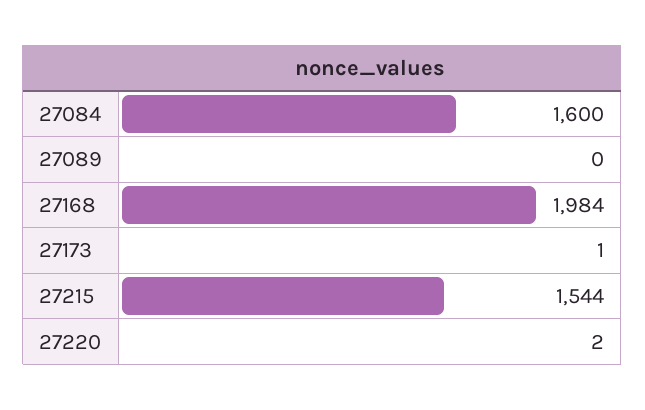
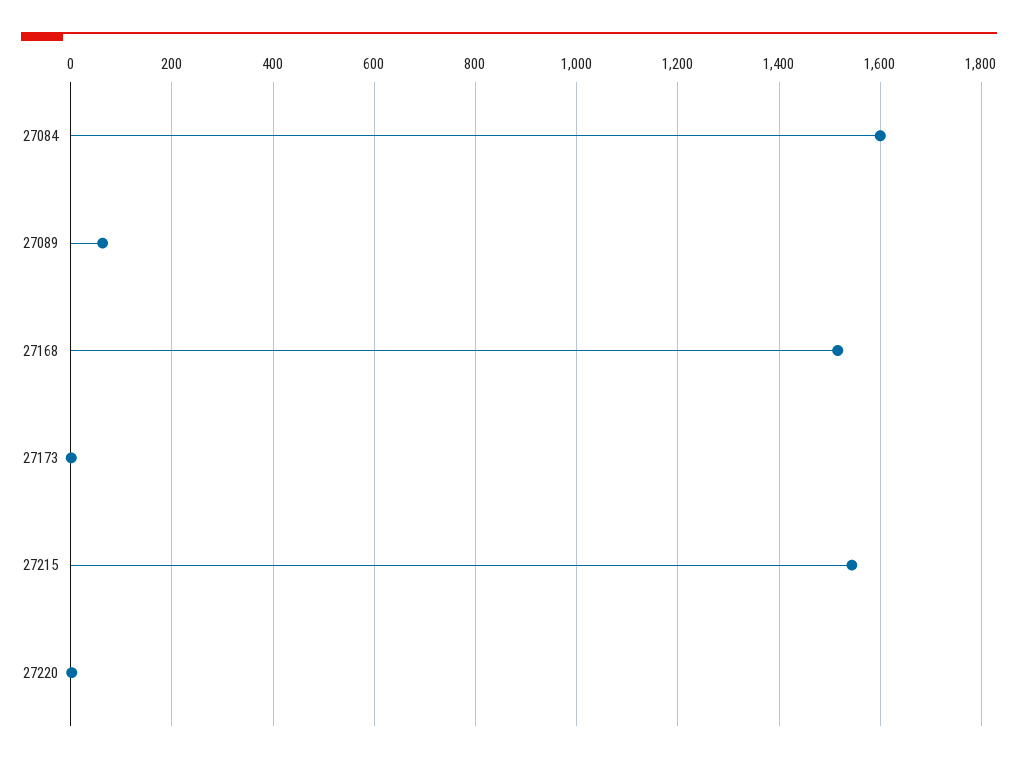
  {
    "27084": 1600,
-   "27089": 0,
+   "27089": 60,
-   "27168": 1984,
+   "27168": 1520,
    "27173": 1,
    "27215": 1544,
    "27220": 2
  }

